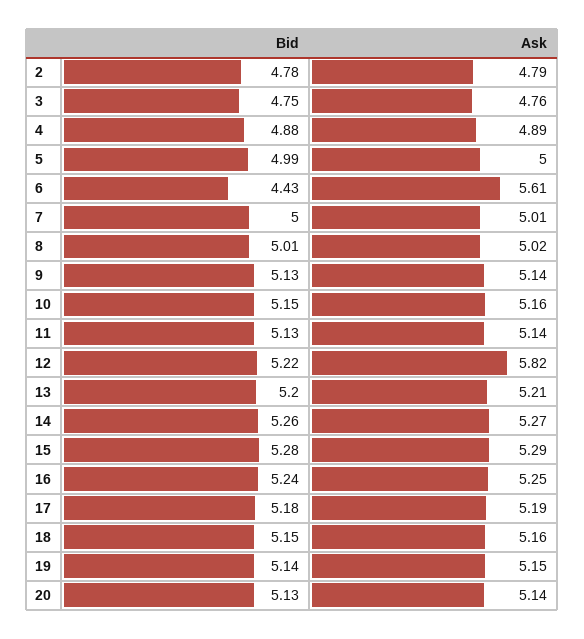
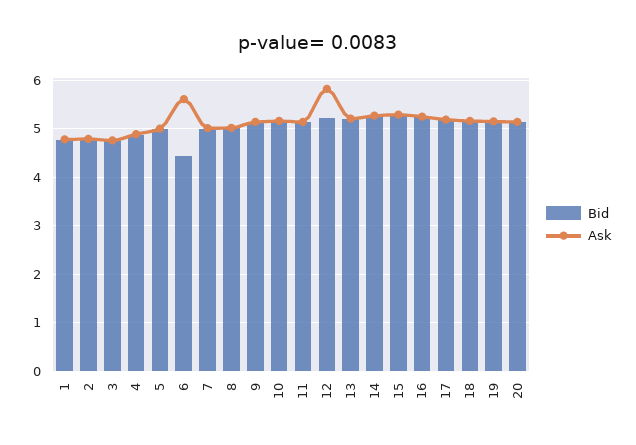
  {
    "Bid": {
      "2": 4.78,
      "3": 4.75,
      "4": 4.88,
      "5": 4.99,
      "6": 4.43,
      "7": 5,
      "8": 5.01,
      "9": 5.13,
      "10": 5.15,
      "11": 5.13,
      "12": 5.22,
      "13": 5.2,
      "14": 5.26,
      "15": 5.28,
      "16": 5.24,
      "17": 5.18,
      "18": 5.15,
      "19": 5.14,
-     "20": 5.13
+     "20": 5.13,
+     "1": 4.8
    },
    "Ask": {
      "2": 4.79,
      "3": 4.76,
      "4": 4.89,
      "5": 5,
      "6": 5.61,
      "7": 5.01,
      "8": 5.02,
      "9": 5.14,
      "10": 5.16,
      "11": 5.14,
      "12": 5.82,
      "13": 5.21,
      "14": 5.27,
      "15": 5.29,
      "16": 5.25,
      "17": 5.19,
      "18": 5.16,
      "19": 5.15,
-     "20": 5.14
+     "20": 5.14,
+     "1": 4.8
    }
  }

